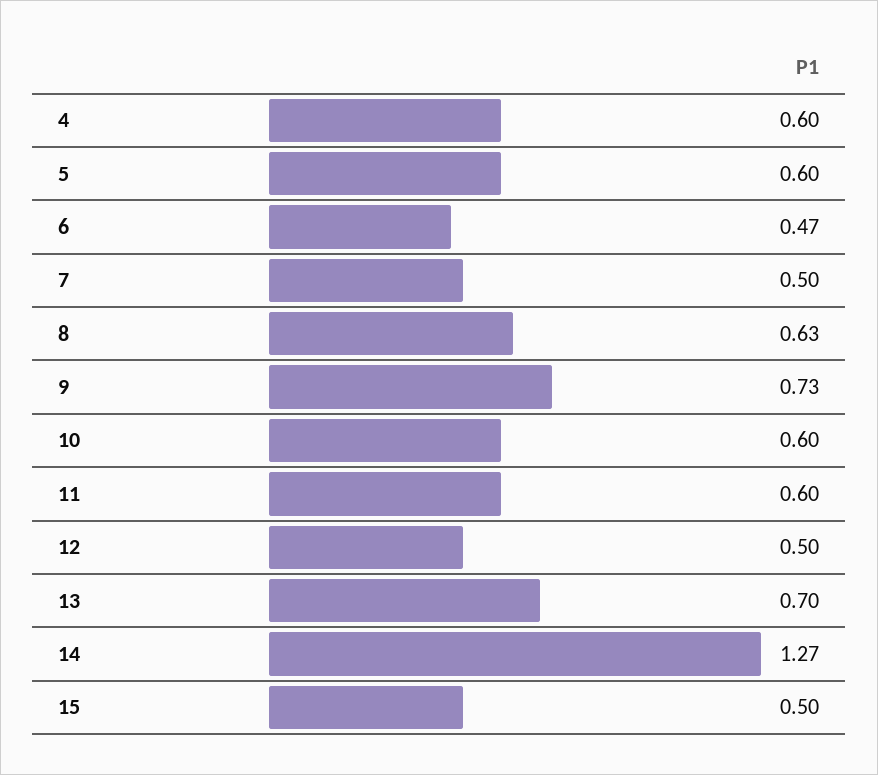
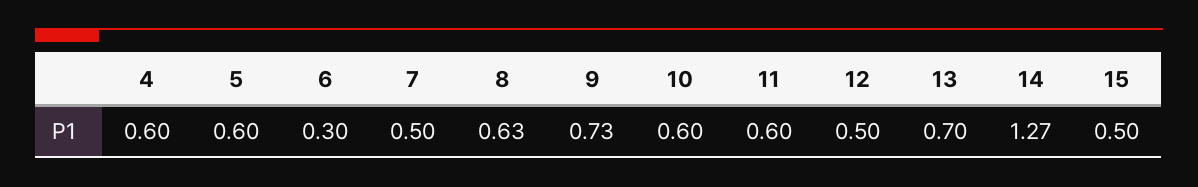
  {
    "4": 0.6,
    "5": 0.6,
-   "6": 0.47,
+   "6": 0.3,
    "7": 0.5,
    "8": 0.63,
    "9": 0.73,
    "10": 0.6,
    "11": 0.6,
    "12": 0.5,
    "13": 0.7,
    "14": 1.27,
    "15": 0.5
  }

